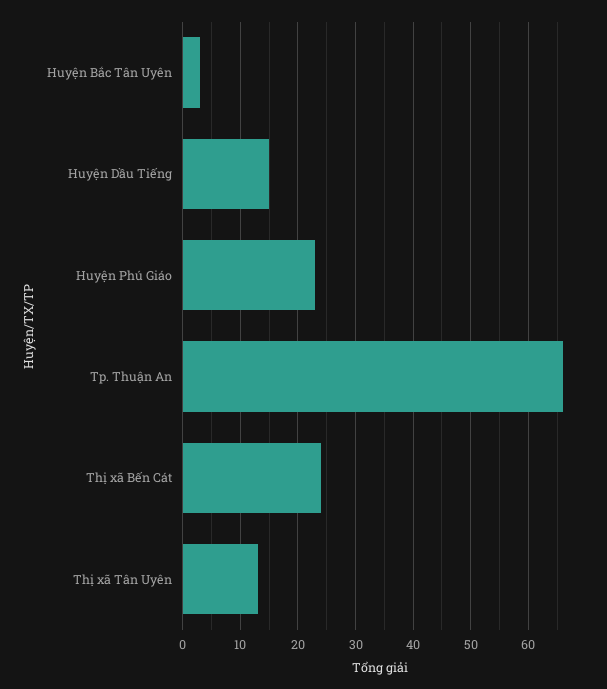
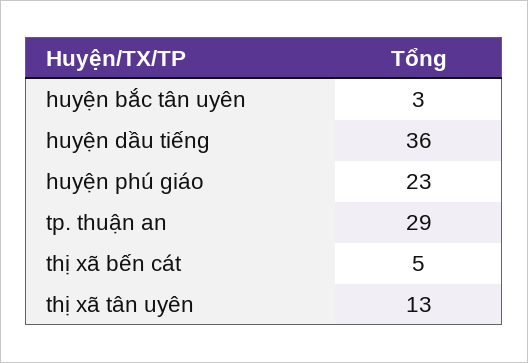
  {
    "Huyện Bắc Tân Uyên": 3,
-   "Huyện Dầu Tiếng": 15,
+   "Huyện Dầu Tiếng": 36,
    "Huyện Phú Giáo": 23,
-   "Tp. Thuận An": 65,
+   "Tp. Thuận An": 29,
-   "Thị xã Bến Cát": 25,
+   "Thị xã Bến Cát": 5,
    "Thị xã Tân Uyên": 13
  }

